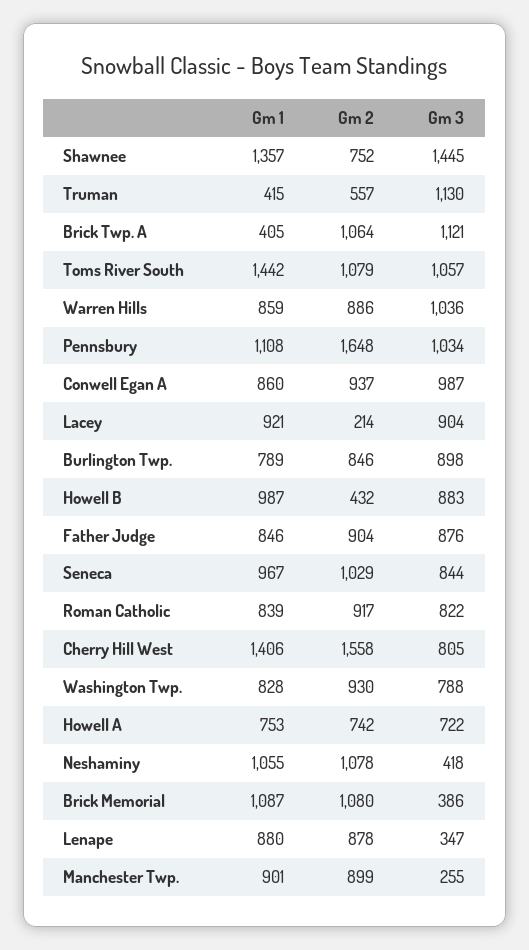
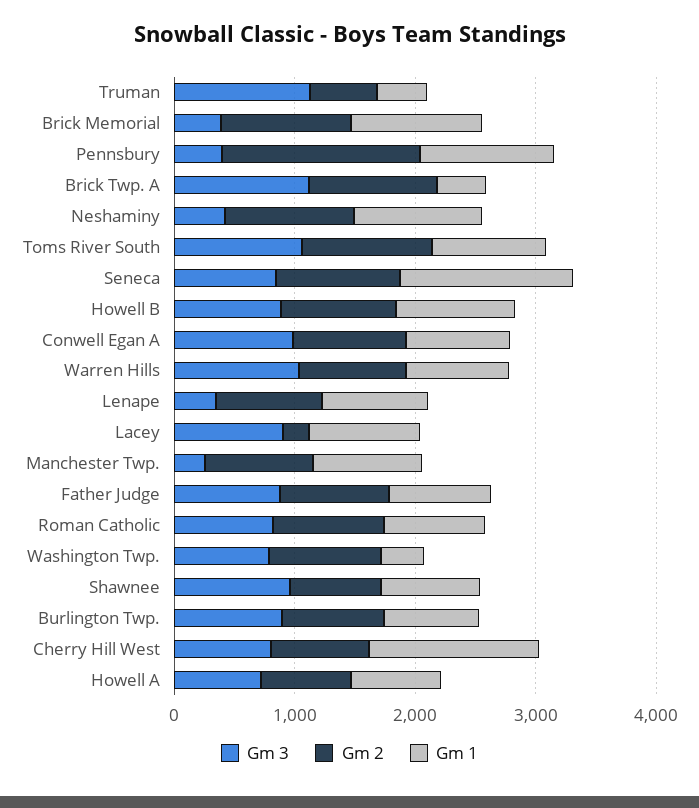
  {
    "Gm 1": {
-     "Shawnee": 1357,
+     "Shawnee": 800,
      "Truman": 415,
      "Brick Twp. A": 405,
-     "Toms River South": 1442,
+     "Toms River South": 1000,
      "Warren Hills": 859,
      "Pennsbury": 1108,
      "Conwell Egan A": 860,
      "Lacey": 921,
      "Burlington Twp.": 789,
      "Howell B": 987,
      "Father Judge": 846,
-     "Seneca": 967,
+     "Seneca": 1400,
      "Roman Catholic": 839,
      "Cherry Hill West": 1406,
-     "Washington Twp.": 828,
+     "Washington Twp.": 400,
      "Howell A": 753,
      "Neshaminy": 1055,
      "Brick Memorial": 1087,
      "Lenape": 880,
      "Manchester Twp.": 901
    },
    "Gm 2": {
      "Shawnee": 752,
      "Truman": 557,
      "Brick Twp. A": 1064,
      "Toms River South": 1079,
      "Warren Hills": 886,
      "Pennsbury": 1648,
      "Conwell Egan A": 937,
      "Lacey": 214,
      "Burlington Twp.": 846,
-     "Howell B": 432,
+     "Howell B": 1000,
      "Father Judge": 904,
      "Seneca": 1029,
      "Roman Catholic": 917,
-     "Cherry Hill West": 1558,
+     "Cherry Hill West": 800,
      "Washington Twp.": 930,
      "Howell A": 742,
      "Neshaminy": 1078,
      "Brick Memorial": 1080,
      "Lenape": 878,
      "Manchester Twp.": 899
    },
    "Gm 3": {
-     "Shawnee": 1445,
+     "Shawnee": 1000,
      "Truman": 1130,
      "Brick Twp. A": 1121,
      "Toms River South": 1057,
      "Warren Hills": 1036,
-     "Pennsbury": 1034,
+     "Pennsbury": 400,
      "Conwell Egan A": 987,
      "Lacey": 904,
      "Burlington Twp.": 898,
      "Howell B": 883,
      "Father Judge": 876,
      "Seneca": 844,
      "Roman Catholic": 822,
      "Cherry Hill West": 805,
      "Washington Twp.": 788,
      "Howell A": 722,
      "Neshaminy": 418,
      "Brick Memorial": 386,
      "Lenape": 347,
      "Manchester Twp.": 255
    }
  }

